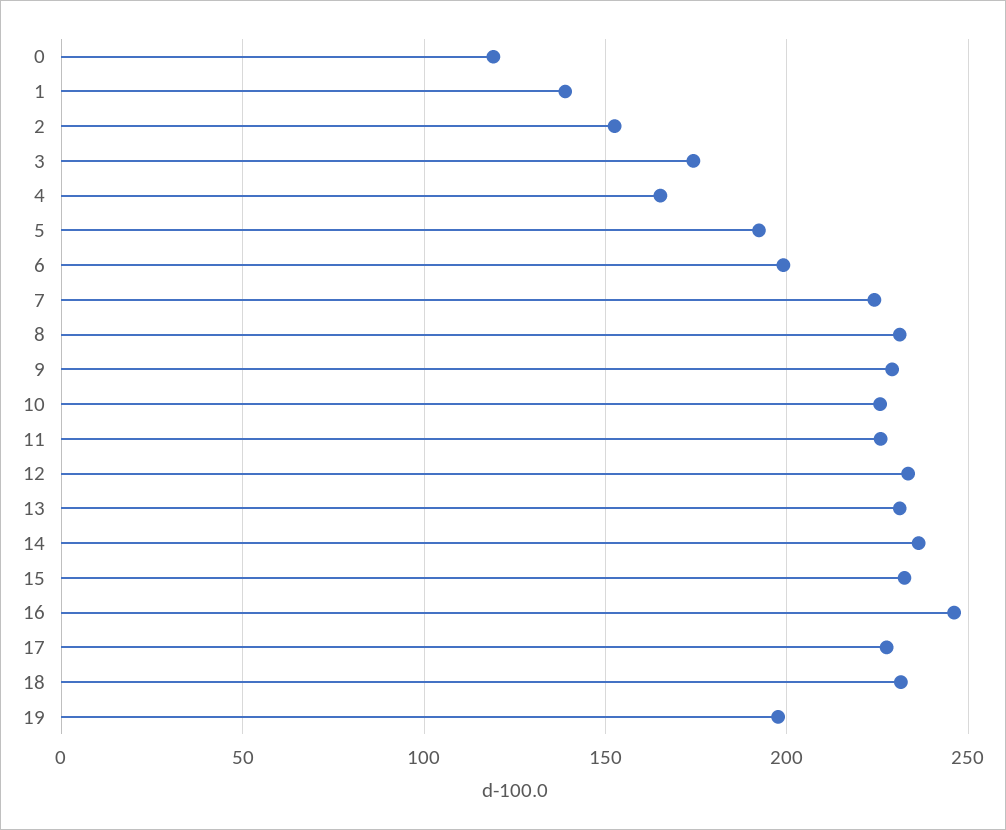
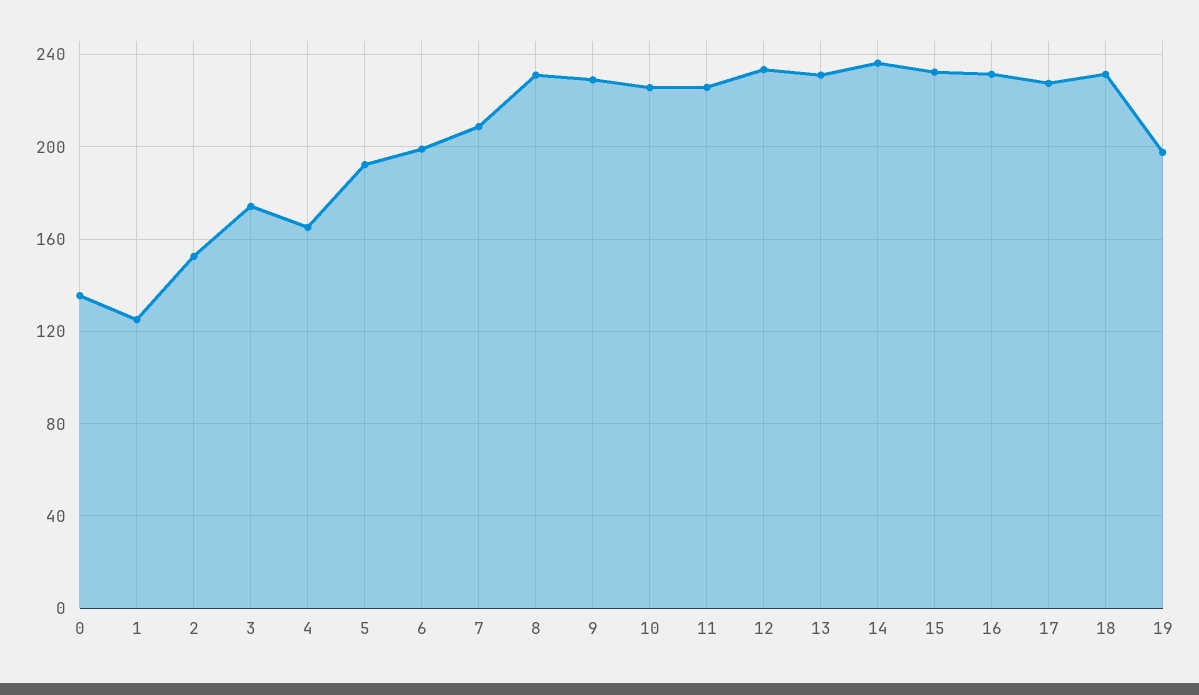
  {
-   "0": 120,
+   "0": 135,
-   "1": 140,
+   "1": 125,
    "2": 155,
    "3": 175,
    "4": 165,
    "5": 190,
    "6": 200,
-   "7": 225,
+   "7": 210,
    "8": 230,
    "9": 230,
    "10": 225,
    "11": 225,
    "12": 235,
    "13": 230,
    "14": 235,
    "15": 230,
-   "16": 245,
+   "16": 230,
    "17": 230,
    "18": 230,
    "19": 200
  }

